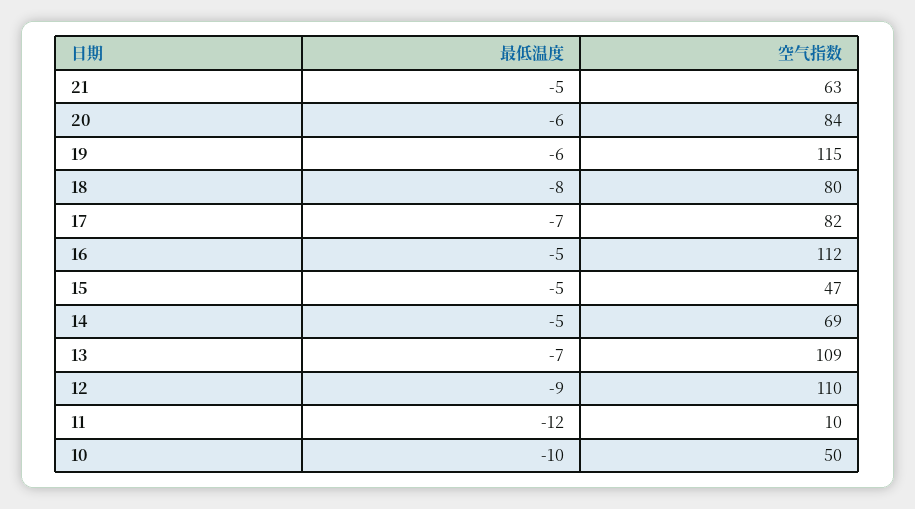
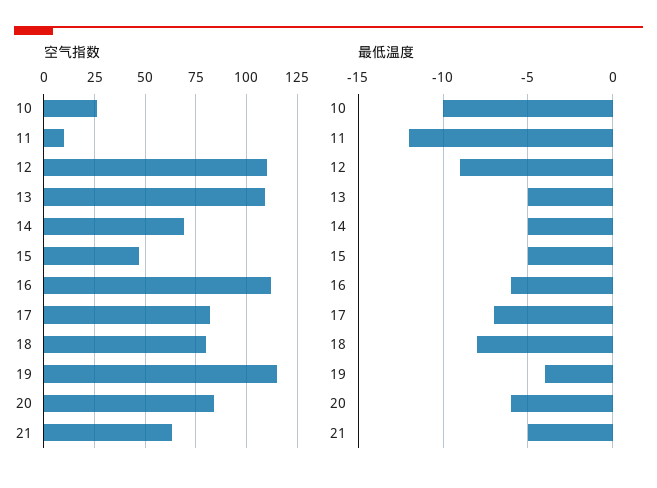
  {
    "最低温度": {
      "21": -5,
      "20": -6,
-     "19": -6,
+     "19": -4,
      "18": -8,
      "17": -7,
-     "16": -5,
+     "16": -6,
      "15": -5,
      "14": -5,
-     "13": -7,
+     "13": -5,
      "12": -9,
      "11": -12,
      "10": -10
    },
    "空气指数": {
      "21": 63,
      "20": 84,
      "19": 115,
      "18": 80,
      "17": 82,
      "16": 112,
      "15": 47,
      "14": 69,
      "13": 109,
      "12": 110,
      "11": 10,
-     "10": 50
+     "10": 25
    }
  }

